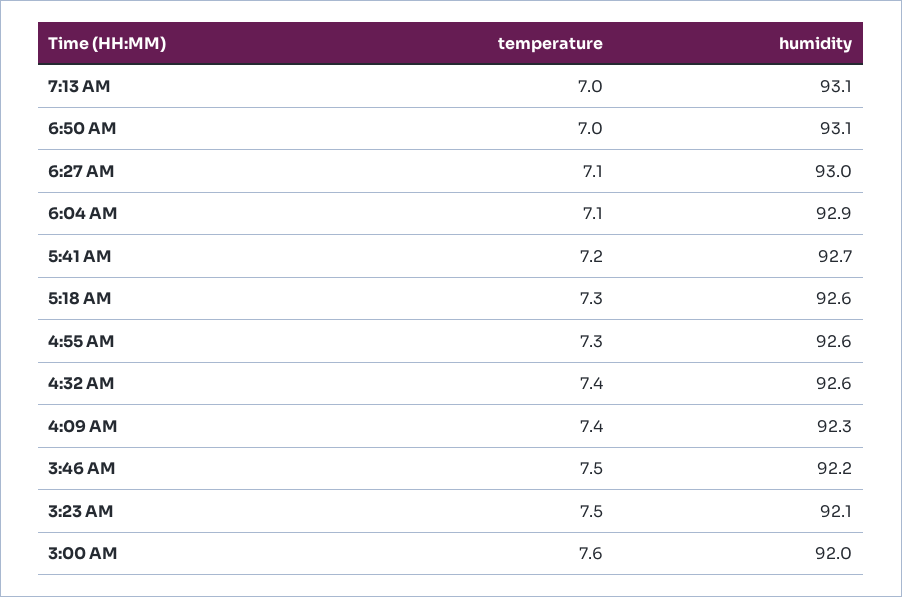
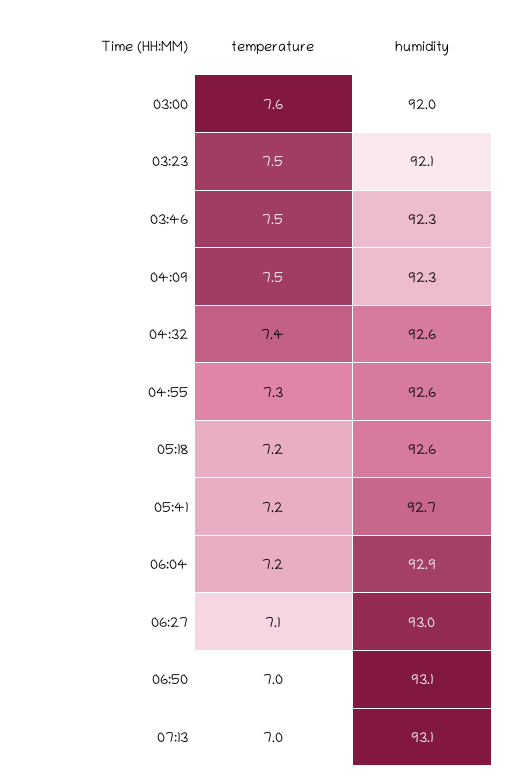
  {
    "temperature": {
      "7:13 AM": 7,
      "6:50 AM": 7,
      "6:27 AM": 7.1,
-     "6:04 AM": 7.1,
+     "6:04 AM": 7.2,
      "5:41 AM": 7.2,
-     "5:18 AM": 7.3,
+     "5:18 AM": 7.2,
      "4:55 AM": 7.3,
      "4:32 AM": 7.4,
-     "4:09 AM": 7.4,
+     "4:09 AM": 7.5,
      "3:46 AM": 7.5,
      "3:23 AM": 7.5,
      "3:00 AM": 7.6
    },
    "humidity": {
      "7:13 AM": 93.1,
      "6:50 AM": 93.1,
      "6:27 AM": 93,
      "6:04 AM": 92.9,
      "5:41 AM": 92.7,
      "5:18 AM": 92.6,
      "4:55 AM": 92.6,
      "4:32 AM": 92.6,
      "4:09 AM": 92.3,
-     "3:46 AM": 92.2,
+     "3:46 AM": 92.3,
      "3:23 AM": 92.1,
      "3:00 AM": 92
    }
  }

